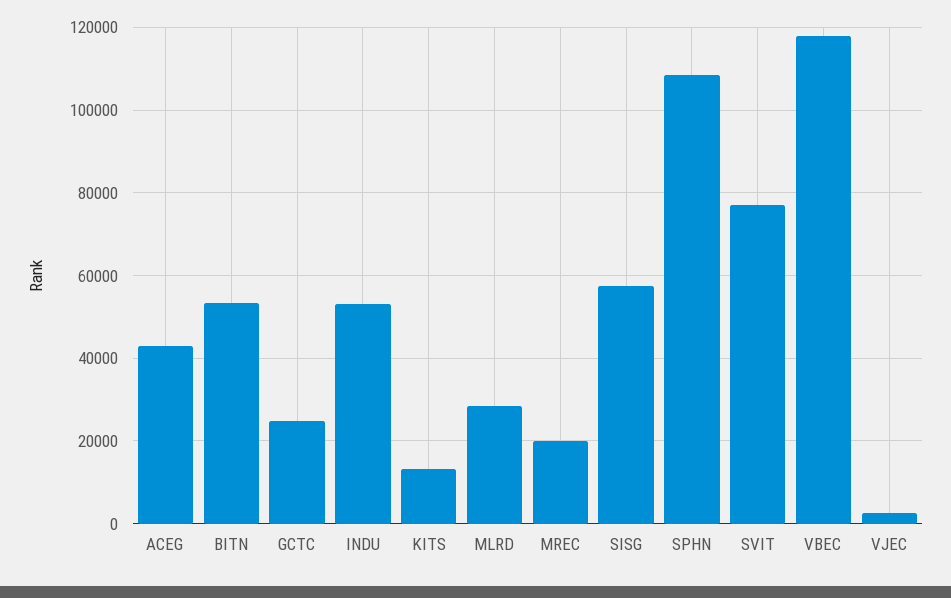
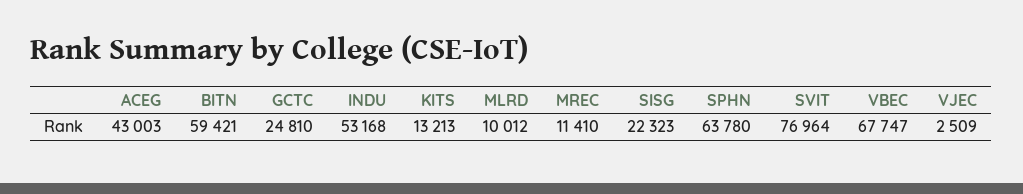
  {
    "ACEG": 43003,
-   "BITN": 54000,
+   "BITN": 59421,
    "GCTC": 24810,
    "INDU": 53168,
    "KITS": 13213,
-   "MLRD": 28000,
+   "MLRD": 10012,
-   "MREC": 20000,
+   "MREC": 11410,
-   "SISG": 58000,
+   "SISG": 22323,
-   "SPHN": 108000,
+   "SPHN": 63780,
    "SVIT": 76964,
-   "VBEC": 118000,
+   "VBEC": 67747,
    "VJEC": 2509
  }

